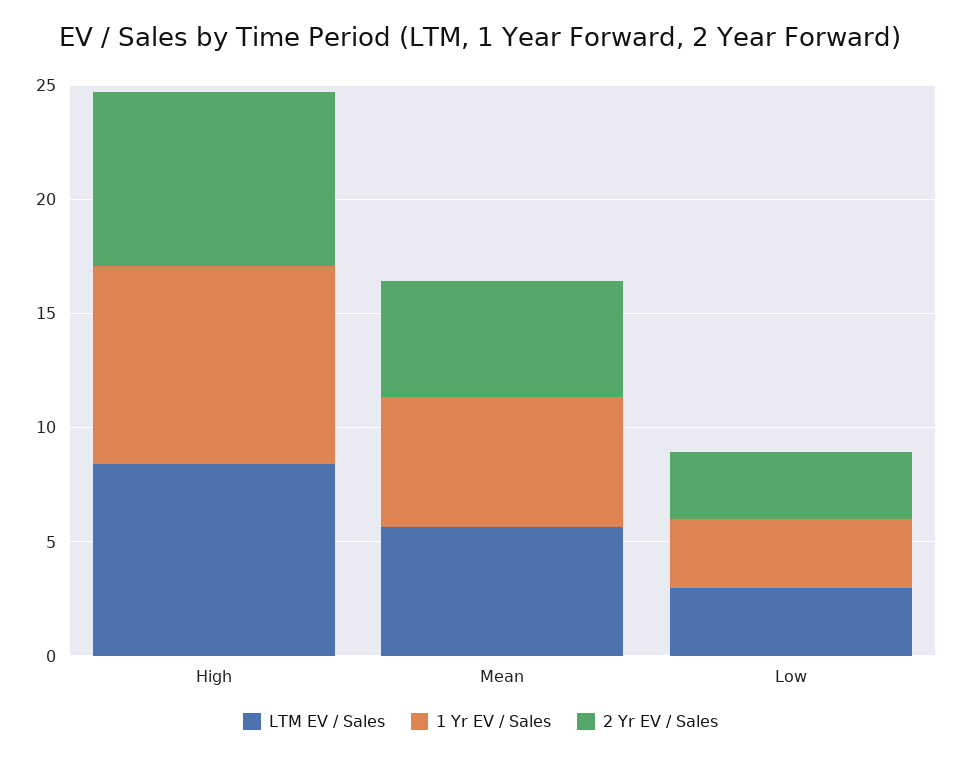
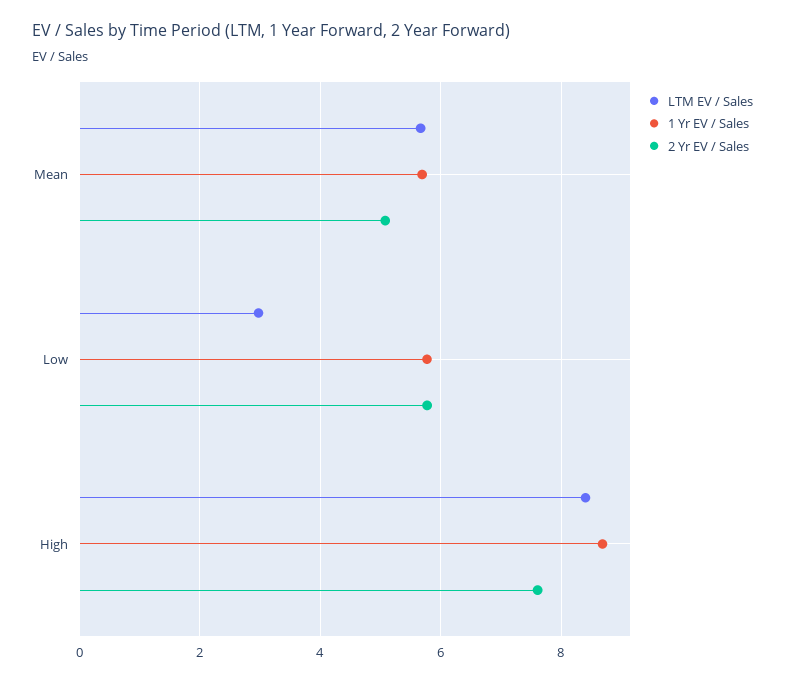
  {
    "LTM EV / Sales": {
      "High": 8.4,
      "Mean": 5.6,
      "Low": 3
    },
    "1 Yr EV / Sales": {
      "High": 8.6,
      "Mean": 5.6,
-     "Low": 3
+     "Low": 5.8
    },
    "2 Yr EV / Sales": {
      "High": 7.6,
      "Mean": 5,
-     "Low": 3
+     "Low": 5.8
    }
  }

